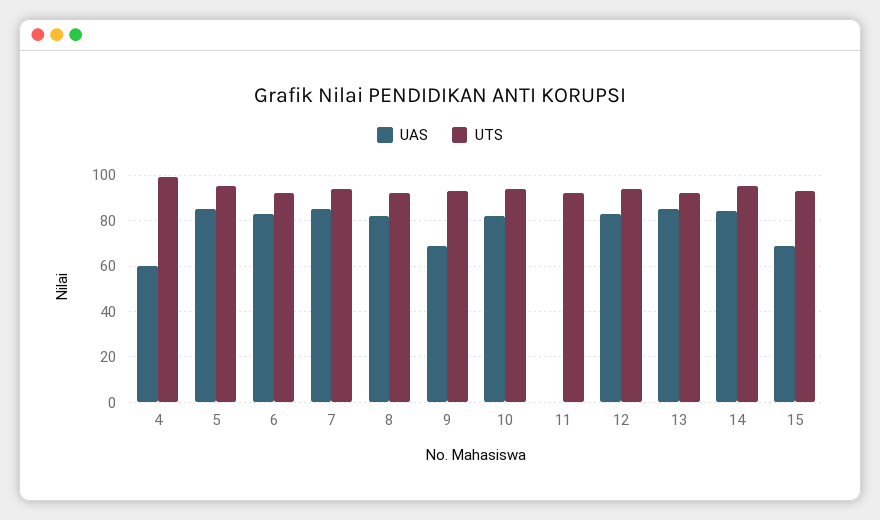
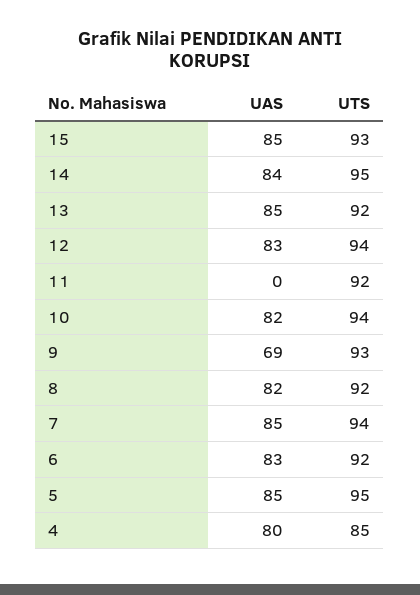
  {
    "UAS": {
-     "4": 60,
+     "4": 80,
      "5": 85,
      "6": 83,
      "7": 85,
      "8": 82,
      "9": 69,
      "10": 82,
      "11": 0,
      "12": 83,
      "13": 85,
      "14": 84,
-     "15": 70
+     "15": 85
    },
    "UTS": {
-     "4": 100,
+     "4": 85,
      "5": 95,
      "6": 92,
      "7": 94,
      "8": 92,
      "9": 93,
      "10": 94,
      "11": 92,
      "12": 94,
      "13": 92,
      "14": 95,
      "15": 93
    }
  }

